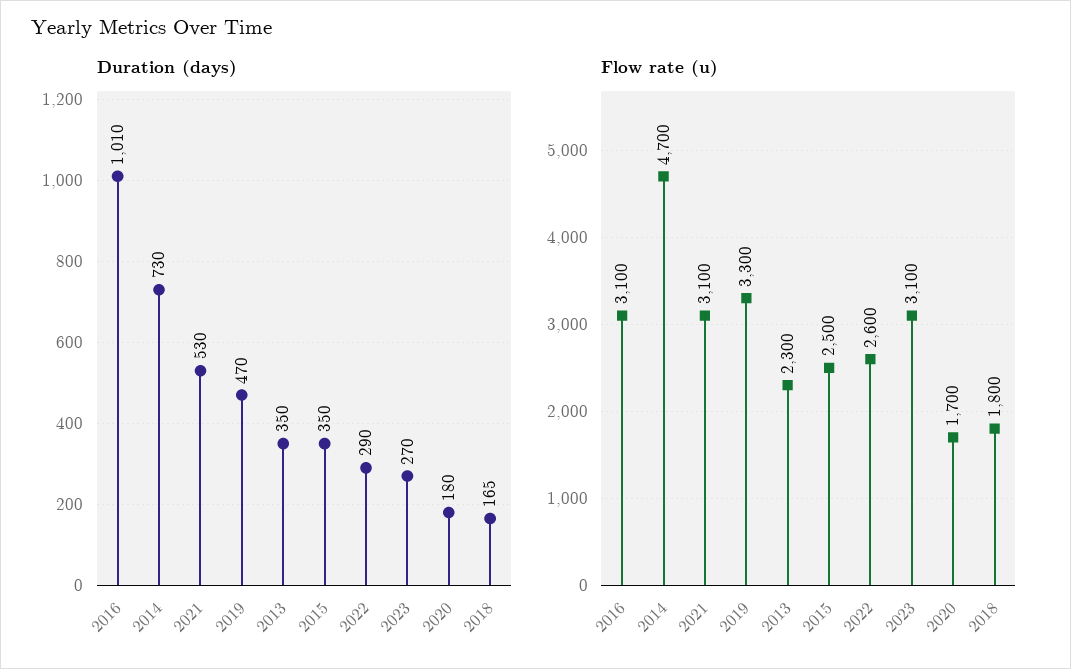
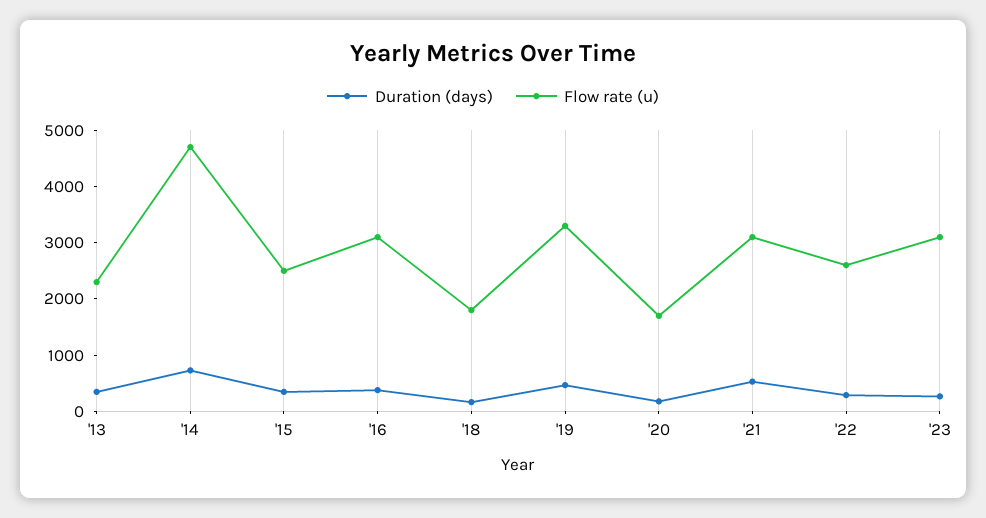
  {
    "Duration (days)": {
-     "2016": 1010,
+     "2016": 400,
      "2014": 730,
      "2021": 530,
      "2019": 470,
      "2013": 350,
      "2015": 350,
      "2022": 290,
      "2023": 270,
      "2020": 180,
      "2018": 165
    },
    "Flow rate (u)": {
      "2016": 3100,
      "2014": 4700,
      "2021": 3100,
      "2019": 3300,
      "2013": 2300,
      "2015": 2500,
      "2022": 2600,
      "2023": 3100,
      "2020": 1700,
      "2018": 1800
    }
  }

